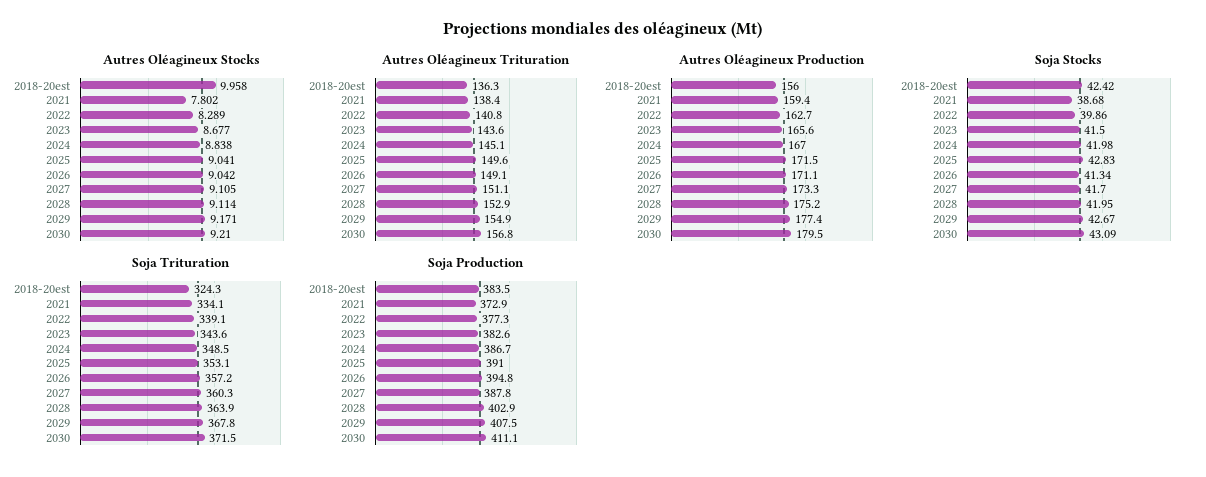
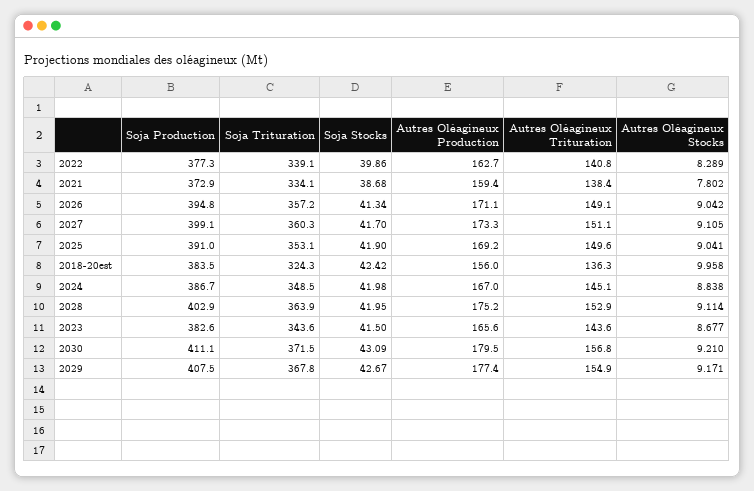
  {
    "Autres Oléagineux Stocks": {
      "2018-20est": 9.958,
      "2021": 7.802,
      "2022": 8.289,
      "2023": 8.677,
      "2024": 8.838,
      "2025": 9.041,
      "2026": 9.042,
      "2027": 9.105,
      "2028": 9.114,
      "2029": 9.171,
      "2030": 9.21
    },
    "Autres Oléagineux Trituration": {
      "2018-20est": 136.3,
      "2021": 138.4,
      "2022": 140.8,
      "2023": 143.6,
      "2024": 145.1,
      "2025": 149.6,
      "2026": 149.1,
      "2027": 151.1,
      "2028": 152.9,
      "2029": 154.9,
      "2030": 156.8
    },
    "Autres Oléagineux Production": {
      "2018-20est": 156,
      "2021": 159.4,
      "2022": 162.7,
      "2023": 165.6,
      "2024": 167,
-     "2025": 171.5,
+     "2025": 169.2,
      "2026": 171.1,
      "2027": 173.3,
      "2028": 175.2,
      "2029": 177.4,
      "2030": 179.5
    },
    "Soja Stocks": {
      "2018-20est": 42.42,
      "2021": 38.68,
      "2022": 39.86,
      "2023": 41.5,
      "2024": 41.98,
-     "2025": 42.83,
+     "2025": 41.9,
      "2026": 41.34,
      "2027": 41.7,
      "2028": 41.95,
      "2029": 42.67,
      "2030": 43.09
    },
    "Soja Trituration": {
      "2018-20est": 324.3,
      "2021": 334.1,
      "2022": 339.1,
      "2023": 343.6,
      "2024": 348.5,
      "2025": 353.1,
      "2026": 357.2,
      "2027": 360.3,
      "2028": 363.9,
      "2029": 367.8,
      "2030": 371.5
    },
    "Soja Production": {
      "2018-20est": 383.5,
      "2021": 372.9,
      "2022": 377.3,
      "2023": 382.6,
      "2024": 386.7,
      "2025": 391,
      "2026": 394.8,
-     "2027": 387.8,
+     "2027": 399.1,
      "2028": 402.9,
      "2029": 407.5,
      "2030": 411.1
    }
  }

